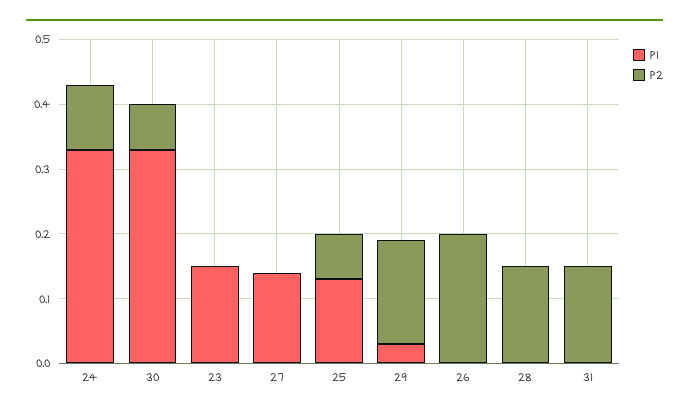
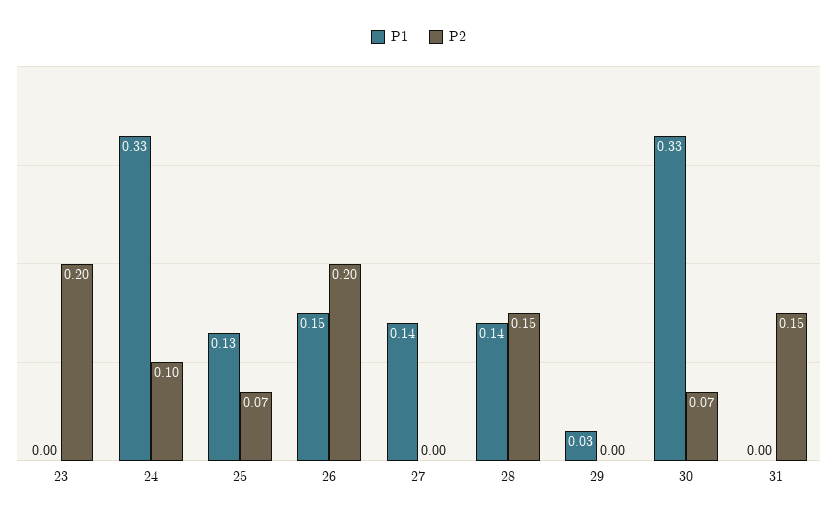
  {
    "P1": {
      "24": 0.33,
      "30": 0.33,
-     "23": 0.15,
+     "23": 0,
      "27": 0.14,
      "25": 0.13,
      "29": 0.03,
-     "26": 0,
+     "26": 0.15,
-     "28": 0,
+     "28": 0.14,
      "31": 0
    },
    "P2": {
      "24": 0.1,
      "30": 0.07,
-     "23": 0,
+     "23": 0.2,
      "27": 0,
      "25": 0.07,
-     "29": 0.15,
+     "29": 0,
      "26": 0.2,
      "28": 0.15,
      "31": 0.15
    }
  }

